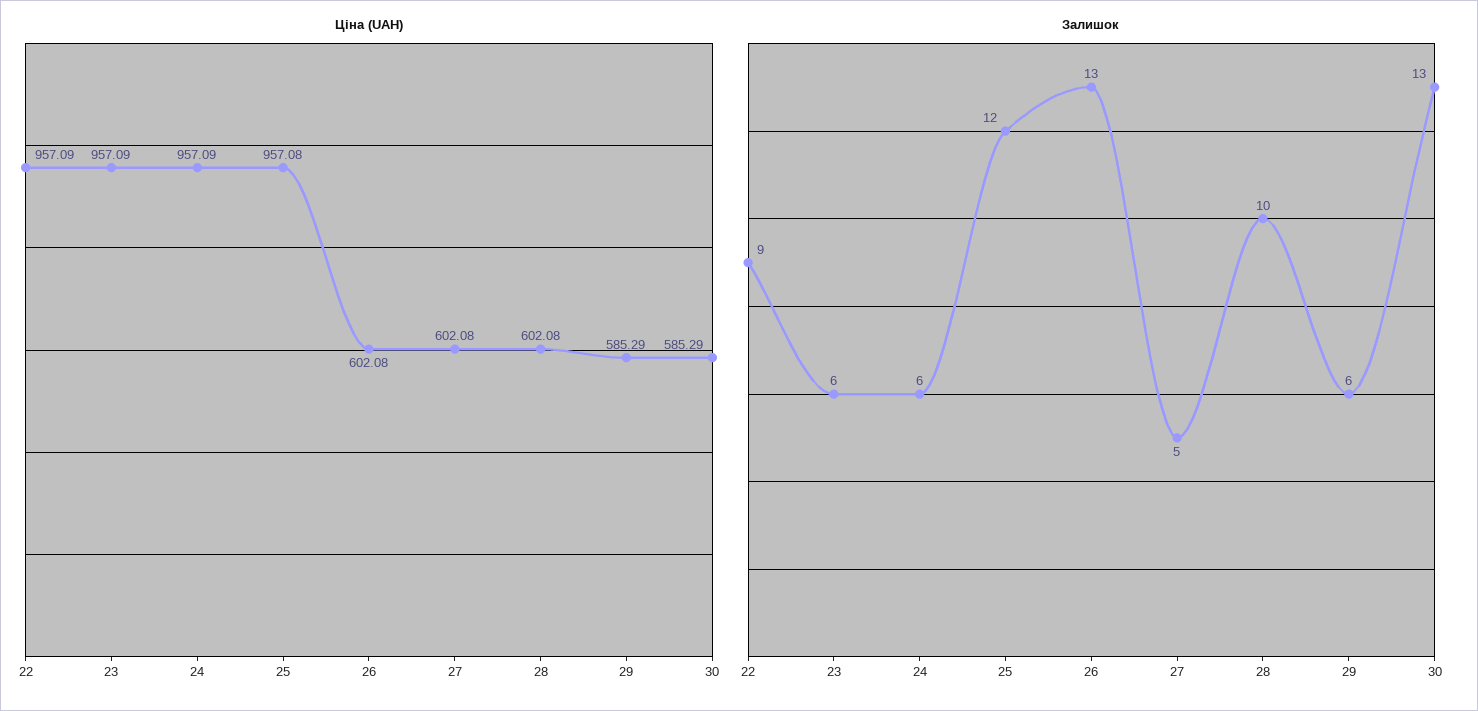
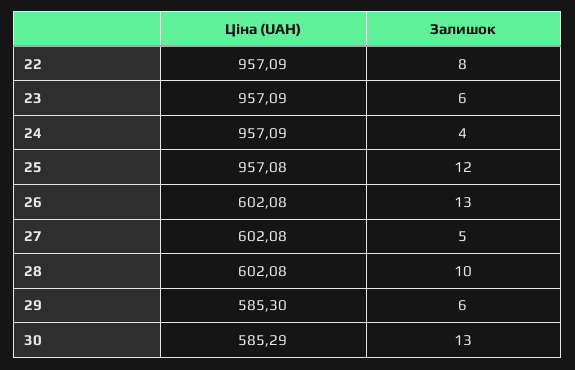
  {
    "Ціна (UAH)": {
      "22": 957.09,
      "23": 957.09,
      "24": 957.09,
      "25": 957.08,
      "26": 602.08,
      "27": 602.08,
      "28": 602.08,
-     "29": 585.29,
+     "29": 585.3,
      "30": 585.29
    },
    "Залишок": {
-     "22": 9,
+     "22": 8,
      "23": 6,
-     "24": 6,
+     "24": 4,
      "25": 12,
      "26": 13,
      "27": 5,
      "28": 10,
      "29": 6,
      "30": 13
    }
  }

